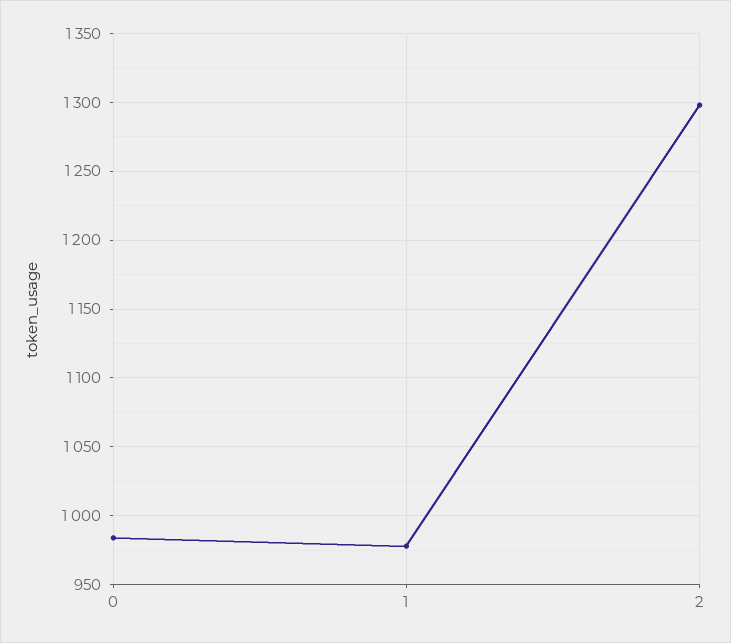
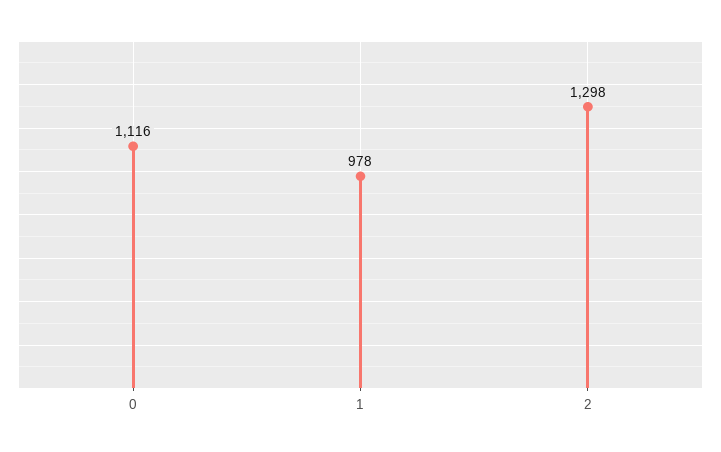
  {
-   "0": 985,
+   "0": 1116,
    "1": 978,
    "2": 1298
  }

